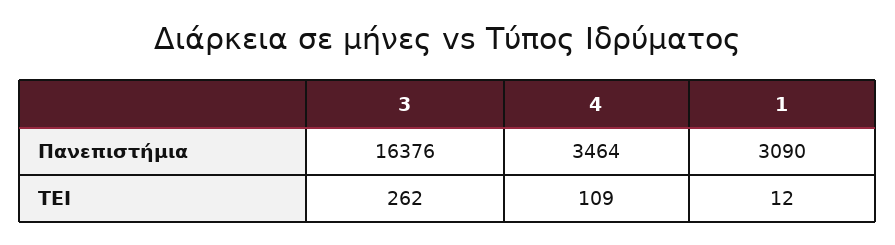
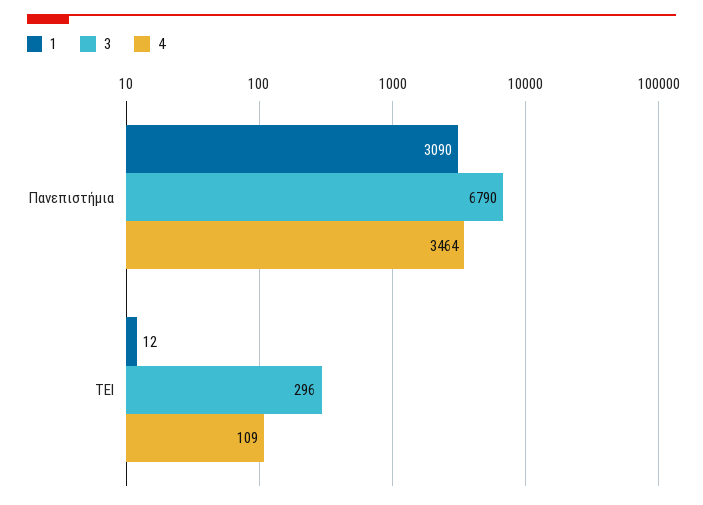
  {
    "3": {
-     "Πανεπιστήμια": 16376,
+     "Πανεπιστήμια": 6790,
-     "ΤΕΙ": 262
+     "ΤΕΙ": 296
    },
    "4": {
      "Πανεπιστήμια": 3464,
      "ΤΕΙ": 109
    },
    "1": {
      "Πανεπιστήμια": 3090,
      "ΤΕΙ": 12
    }
  }

